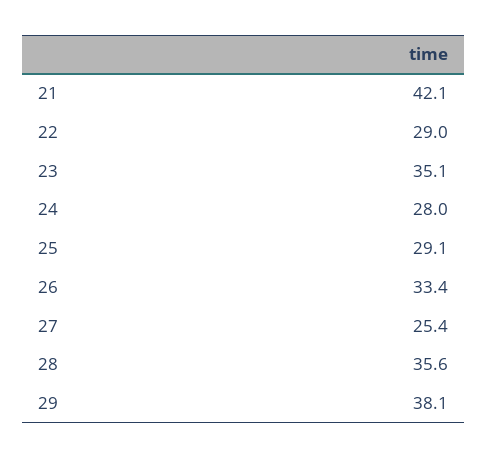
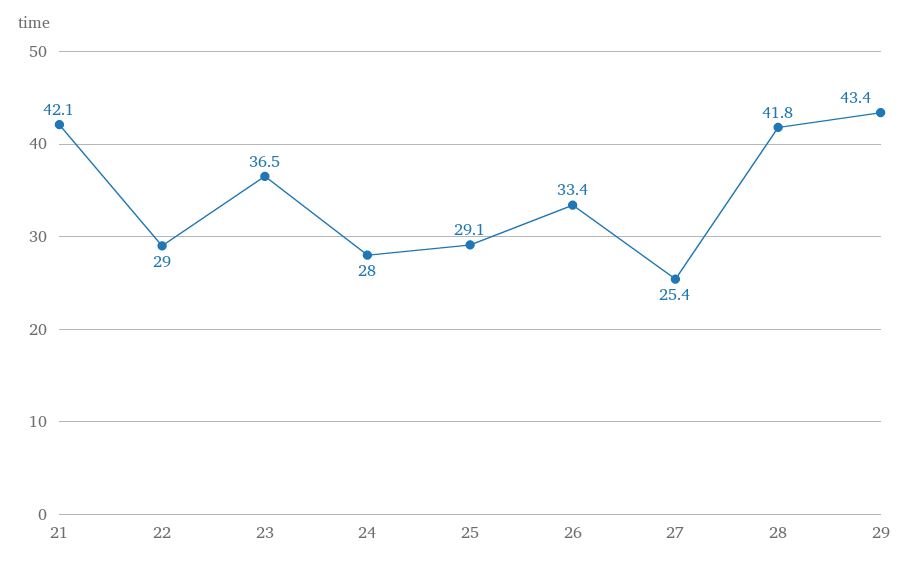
  {
    "21": 42.1,
    "22": 29,
-   "23": 35.1,
+   "23": 36.5,
    "24": 28,
    "25": 29.1,
    "26": 33.4,
    "27": 25.4,
-   "28": 35.6,
+   "28": 41.8,
-   "29": 38.1
+   "29": 43.4
  }

